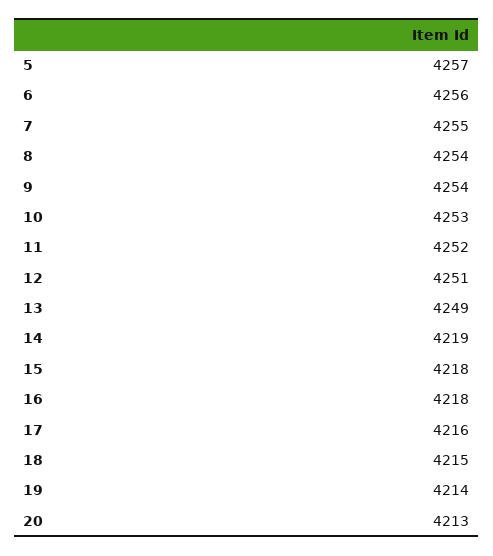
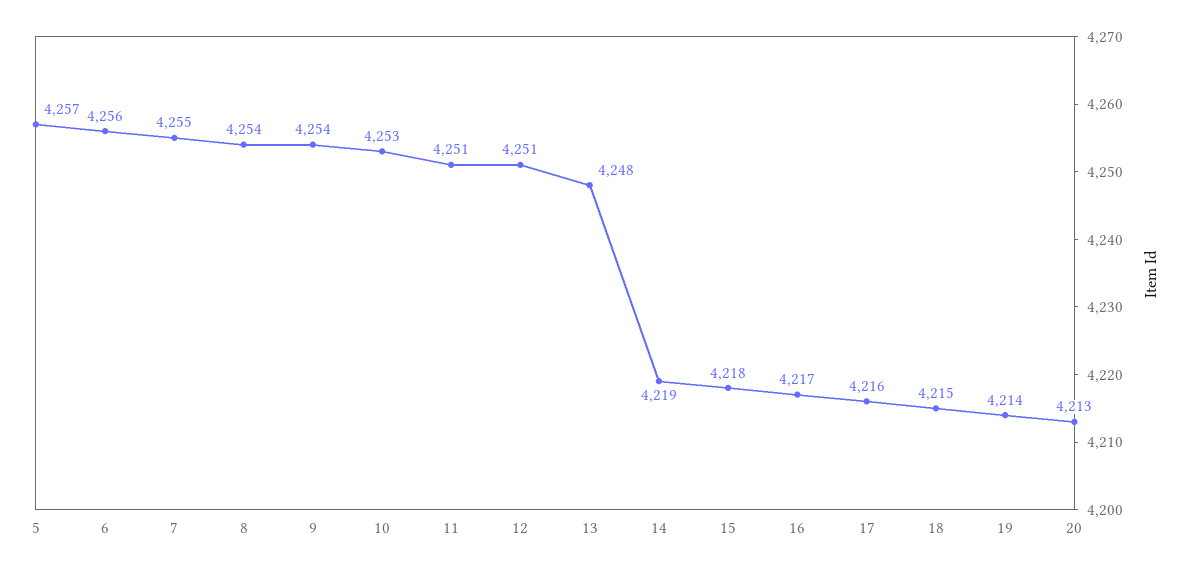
  {
    "5": 4257,
    "6": 4256,
    "7": 4255,
    "8": 4254,
    "9": 4254,
    "10": 4253,
-   "11": 4252,
+   "11": 4251,
    "12": 4251,
-   "13": 4249,
+   "13": 4248,
    "14": 4219,
    "15": 4218,
-   "16": 4218,
+   "16": 4217,
    "17": 4216,
    "18": 4215,
    "19": 4214,
    "20": 4213
  }

